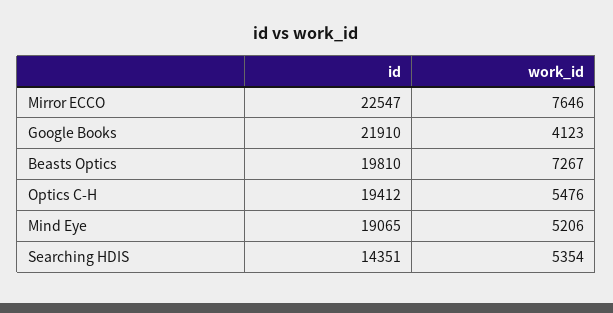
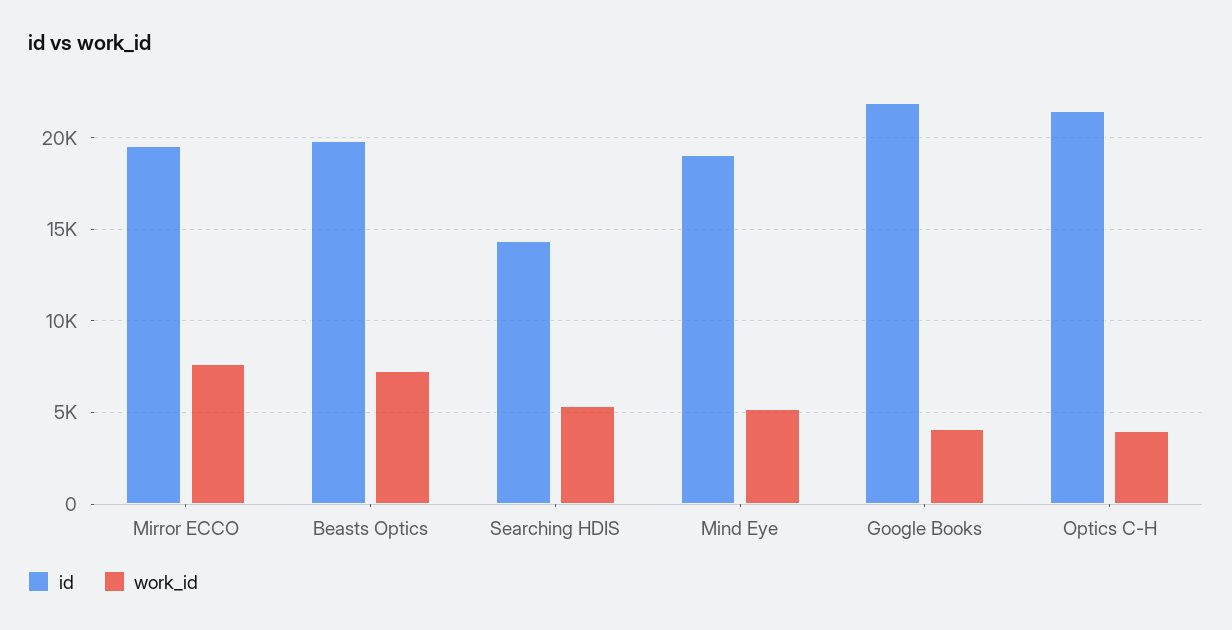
  {
    "id": {
-     "Mirror ECCO": 22547,
+     "Mirror ECCO": 19500,
      "Google Books": 21910,
      "Beasts Optics": 19810,
-     "Optics C-H": 19412,
+     "Optics C-H": 21500,
      "Mind Eye": 19065,
      "Searching HDIS": 14351
    },
    "work_id": {
      "Mirror ECCO": 7646,
      "Google Books": 4123,
      "Beasts Optics": 7267,
-     "Optics C-H": 5476,
+     "Optics C-H": 4000,
      "Mind Eye": 5206,
      "Searching HDIS": 5354
    }
  }

